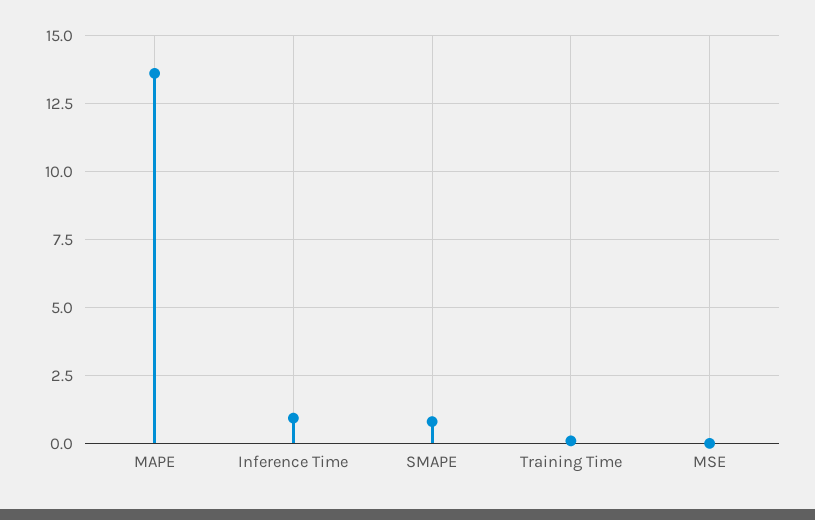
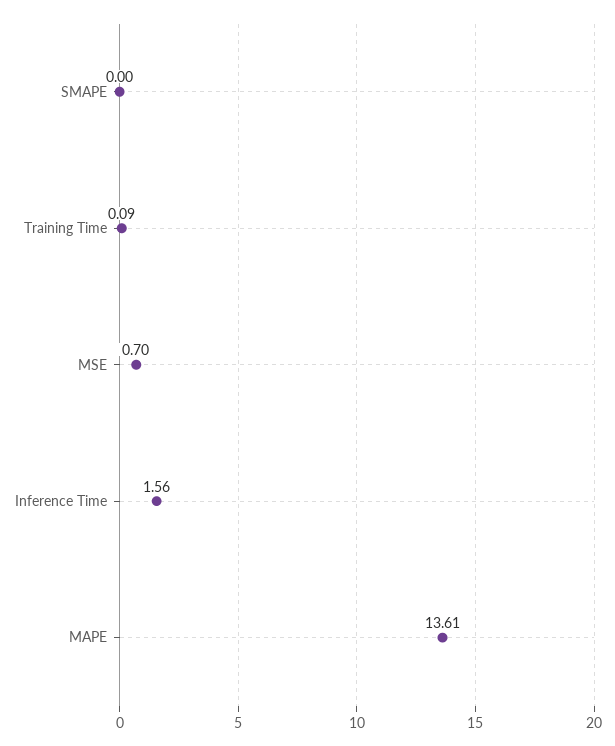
  {
    "MAPE": 13.61,
-   "Inference Time": 1,
+   "Inference Time": 1.56,
-   "SMAPE": 0.75,
+   "SMAPE": 0,
    "Training Time": 0.09,
-   "MSE": 0
+   "MSE": 0.7
  }

